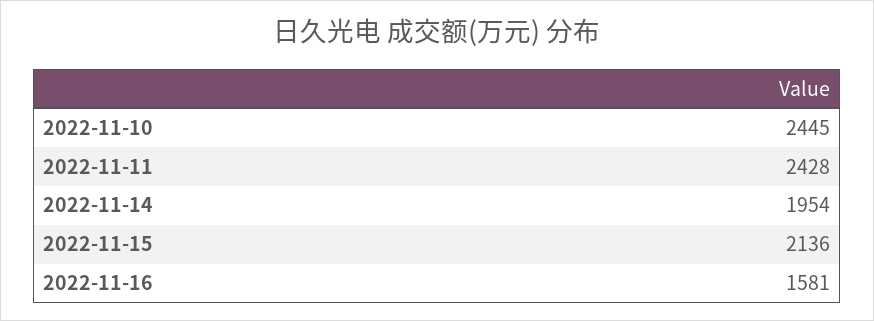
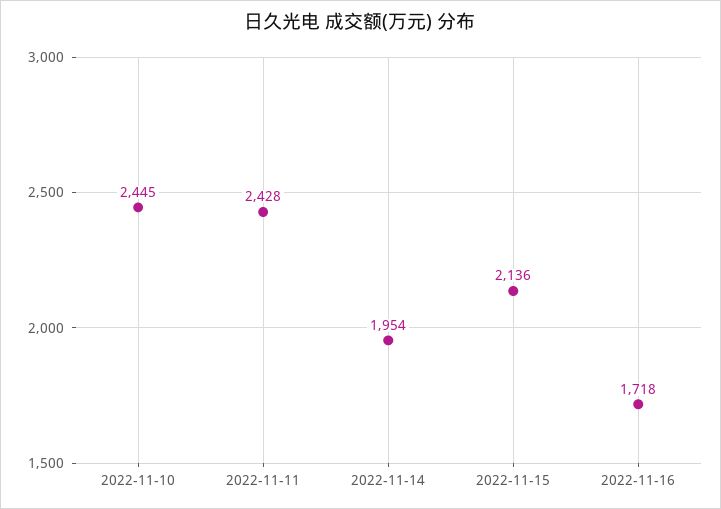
  {
    "2022-11-10": 2445,
    "2022-11-11": 2428,
    "2022-11-14": 1954,
    "2022-11-15": 2136,
-   "2022-11-16": 1581
+   "2022-11-16": 1718
  }

